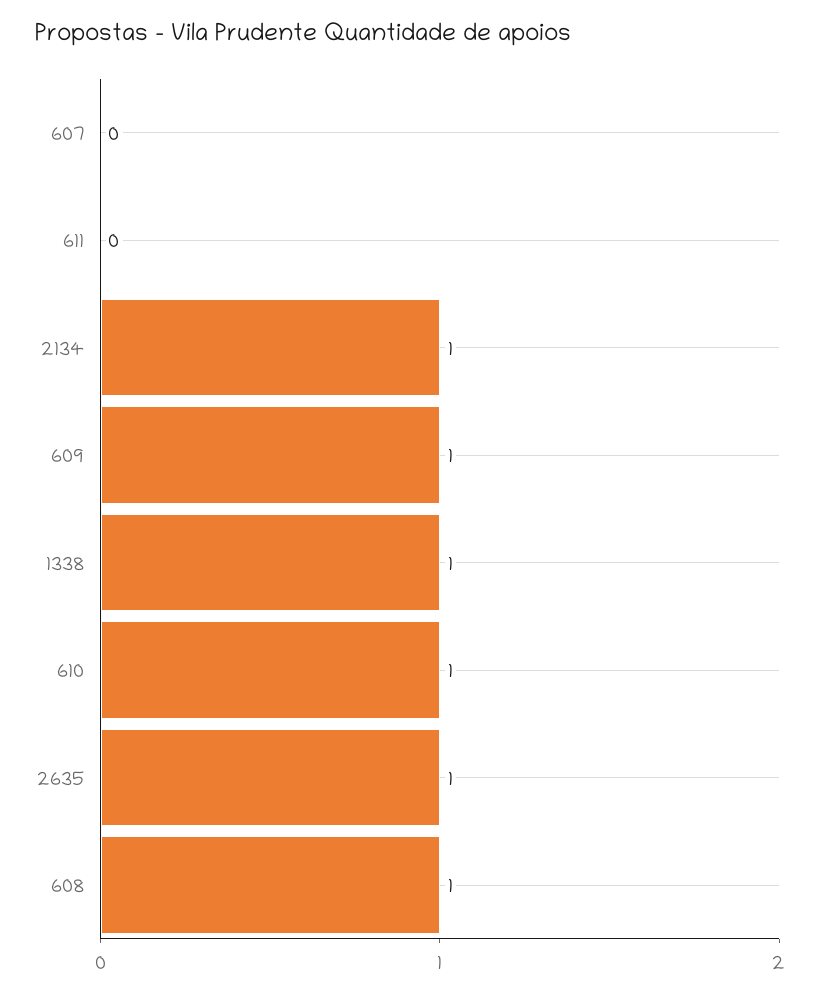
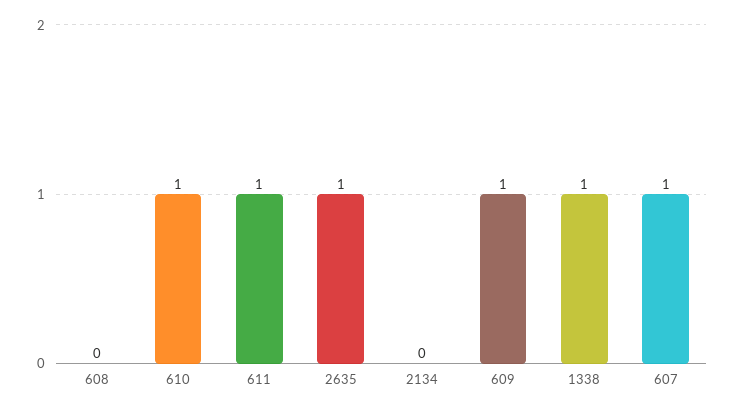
  {
-   "607": 0,
+   "607": 1,
-   "611": 0,
+   "611": 1,
-   "2134": 1,
+   "2134": 0,
    "609": 1,
    "1338": 1,
    "610": 1,
    "2635": 1,
-   "608": 1
+   "608": 0
  }

